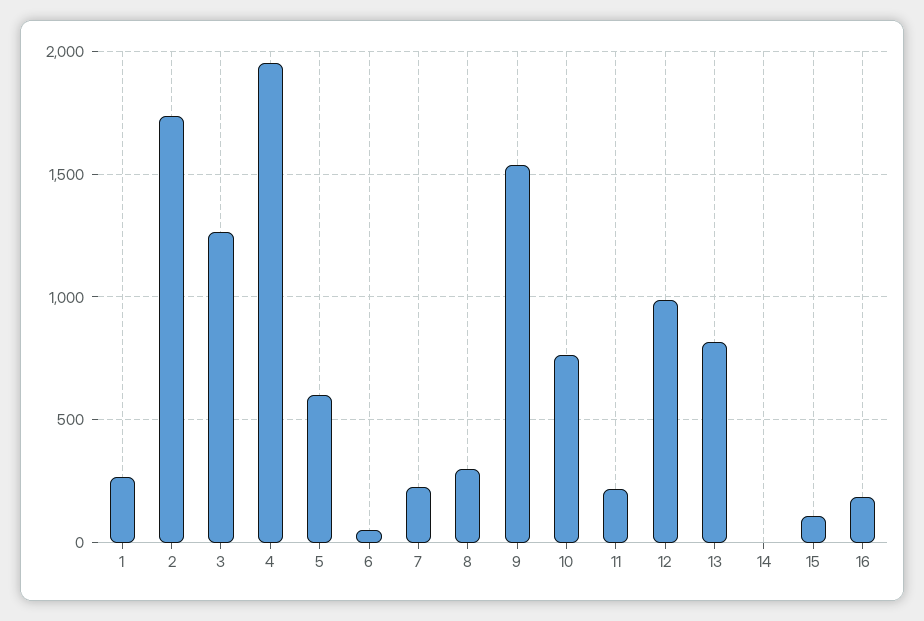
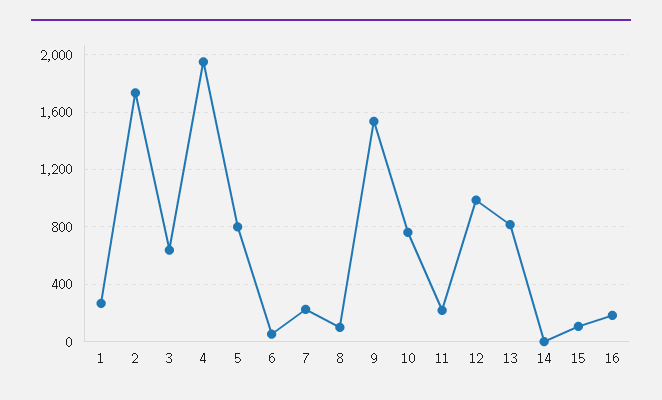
  {
    "1": 250,
    "2": 1750,
-   "3": 1250,
+   "3": 650,
    "4": 1950,
-   "5": 600,
+   "5": 800,
    "6": 50,
    "7": 250,
-   "8": 300,
+   "8": 100,
    "9": 1550,
    "10": 750,
    "11": 200,
    "12": 1000,
    "13": 800,
    "14": 0,
    "15": 100,
    "16": 200
  }

